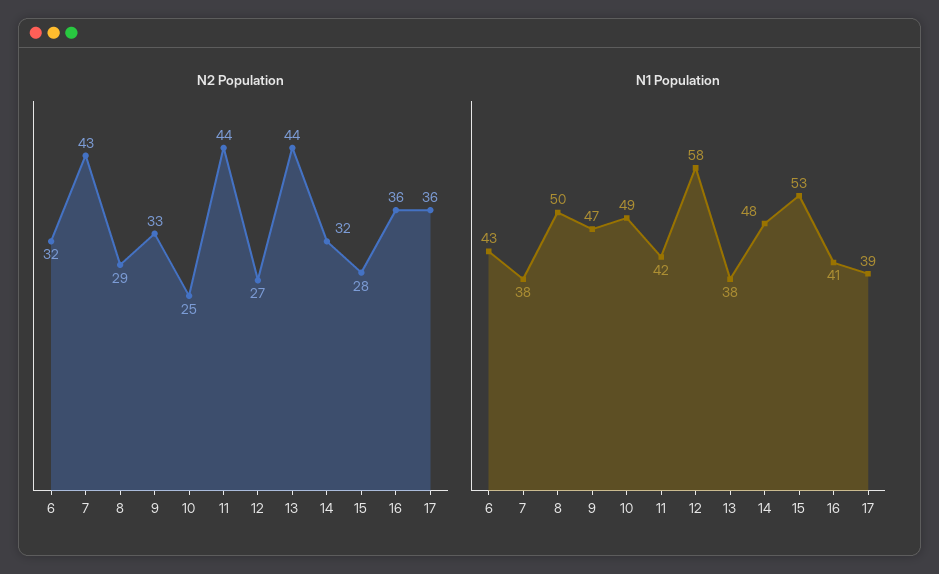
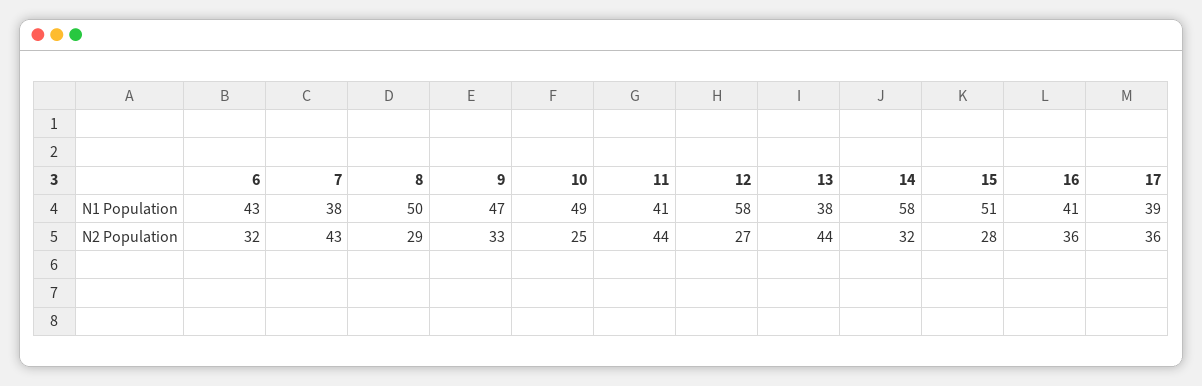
  {
    "N2 Population": {
      "6": 32,
      "7": 43,
      "8": 29,
      "9": 33,
      "10": 25,
      "11": 44,
      "12": 27,
      "13": 44,
      "14": 32,
      "15": 28,
      "16": 36,
      "17": 36
    },
    "N1 Population": {
      "6": 43,
      "7": 38,
      "8": 50,
      "9": 47,
      "10": 49,
-     "11": 42,
+     "11": 41,
      "12": 58,
      "13": 38,
-     "14": 48,
+     "14": 58,
-     "15": 53,
+     "15": 51,
      "16": 41,
      "17": 39
    }
  }

